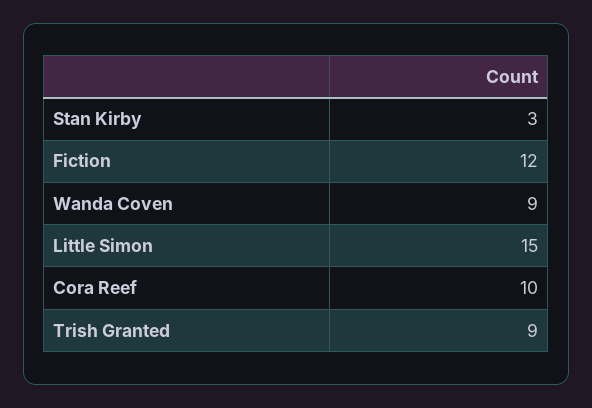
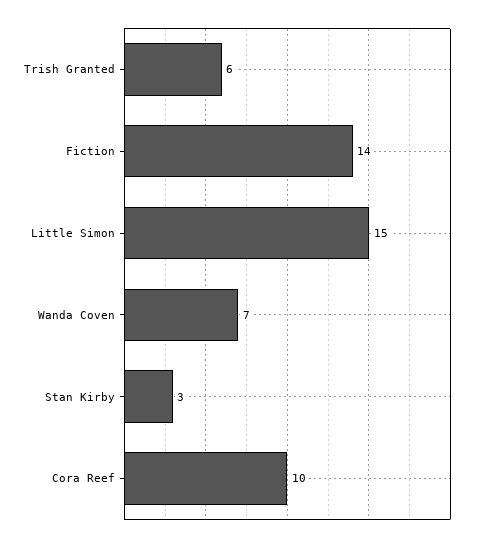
  {
    "Stan Kirby": 3,
-   "Fiction": 12,
+   "Fiction": 14,
-   "Wanda Coven": 9,
+   "Wanda Coven": 7,
    "Little Simon": 15,
    "Cora Reef": 10,
-   "Trish Granted": 9
+   "Trish Granted": 6
  }

